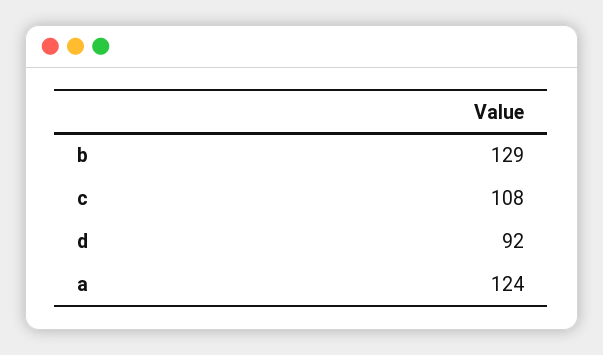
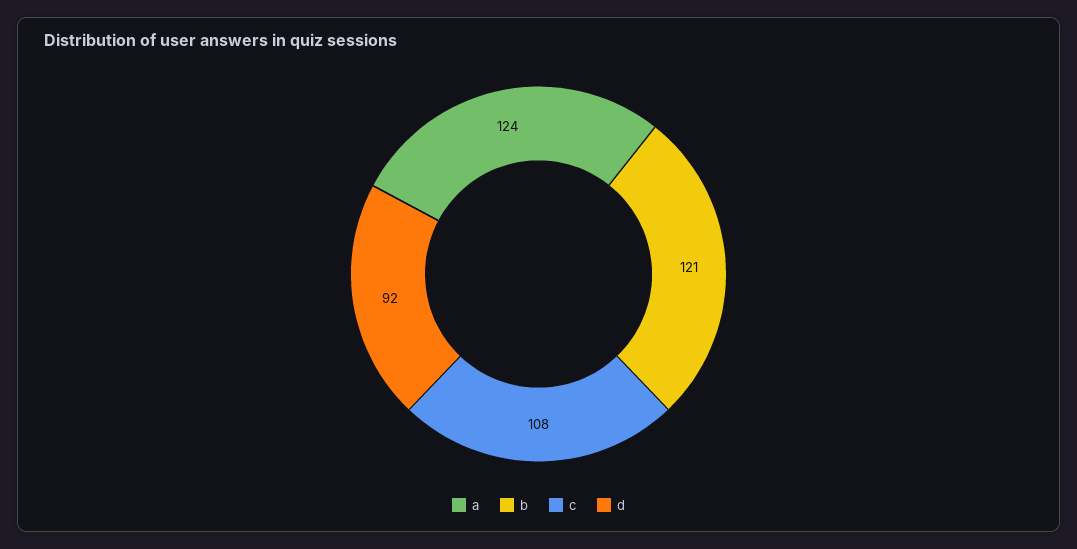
  {
-   "b": 129,
+   "b": 121,
    "c": 108,
    "d": 92,
    "a": 124
  }

